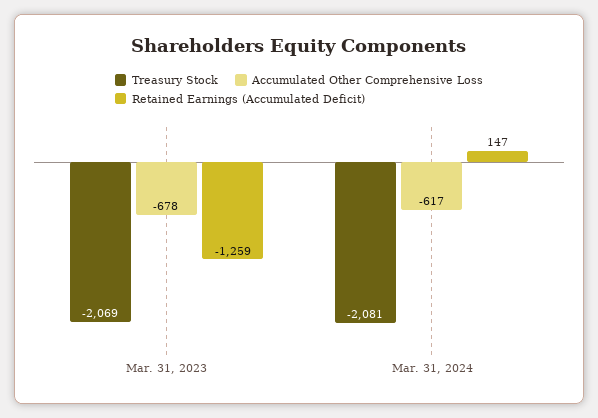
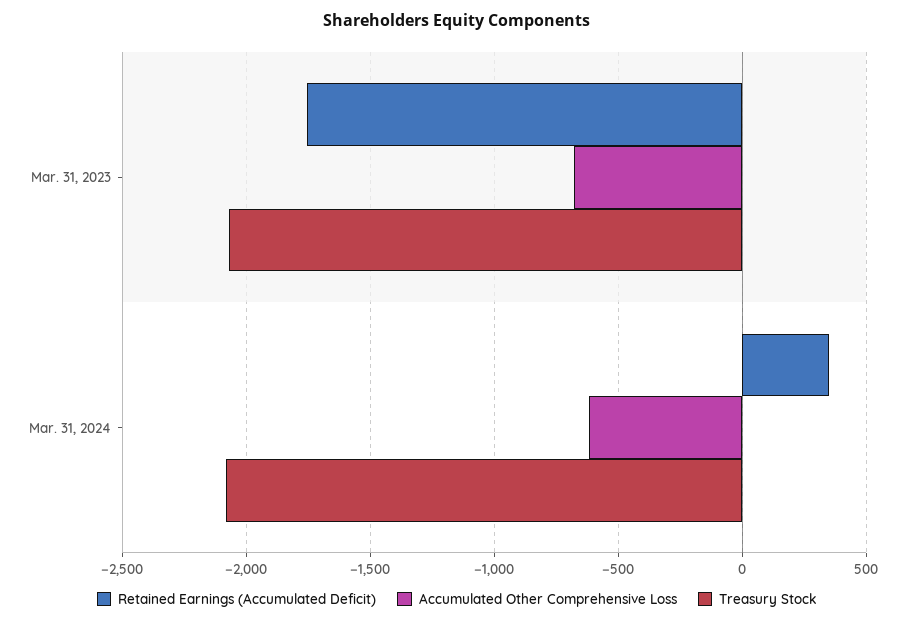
  {
    "Treasury Stock": {
      "Mar. 31, 2023": -2069,
      "Mar. 31, 2024": -2081
    },
    "Accumulated Other Comprehensive Loss": {
      "Mar. 31, 2023": -678,
      "Mar. 31, 2024": -617
    },
    "Retained Earnings (Accumulated Deficit)": {
-     "Mar. 31, 2023": -1259,
+     "Mar. 31, 2023": -1750,
-     "Mar. 31, 2024": 147
+     "Mar. 31, 2024": 350
    }
  }

